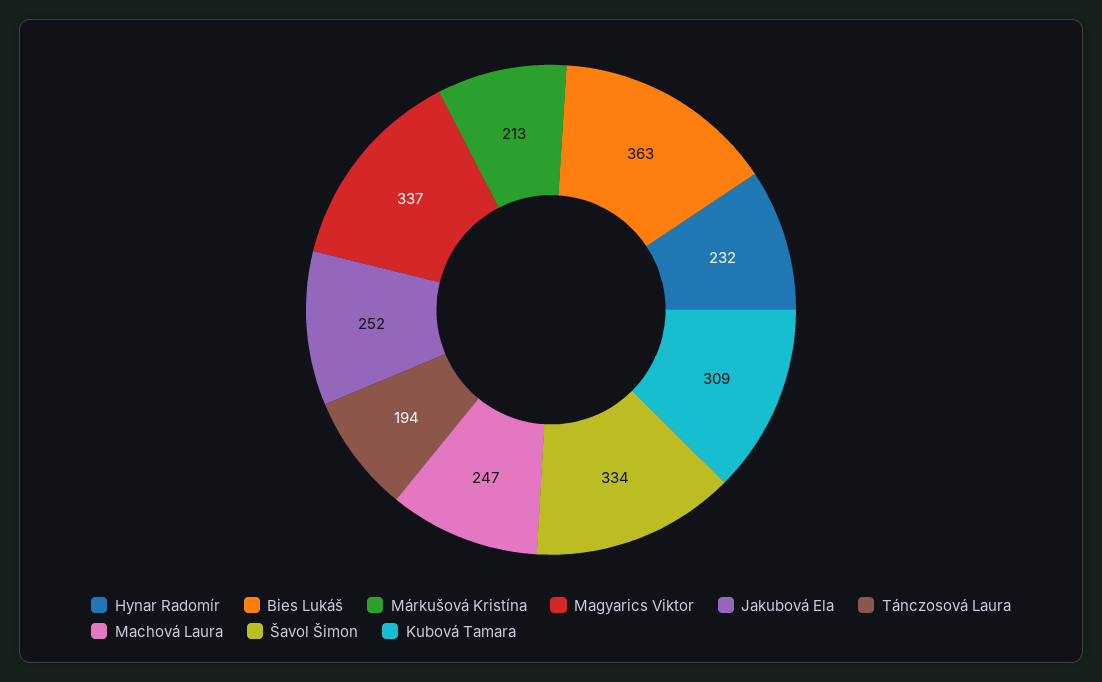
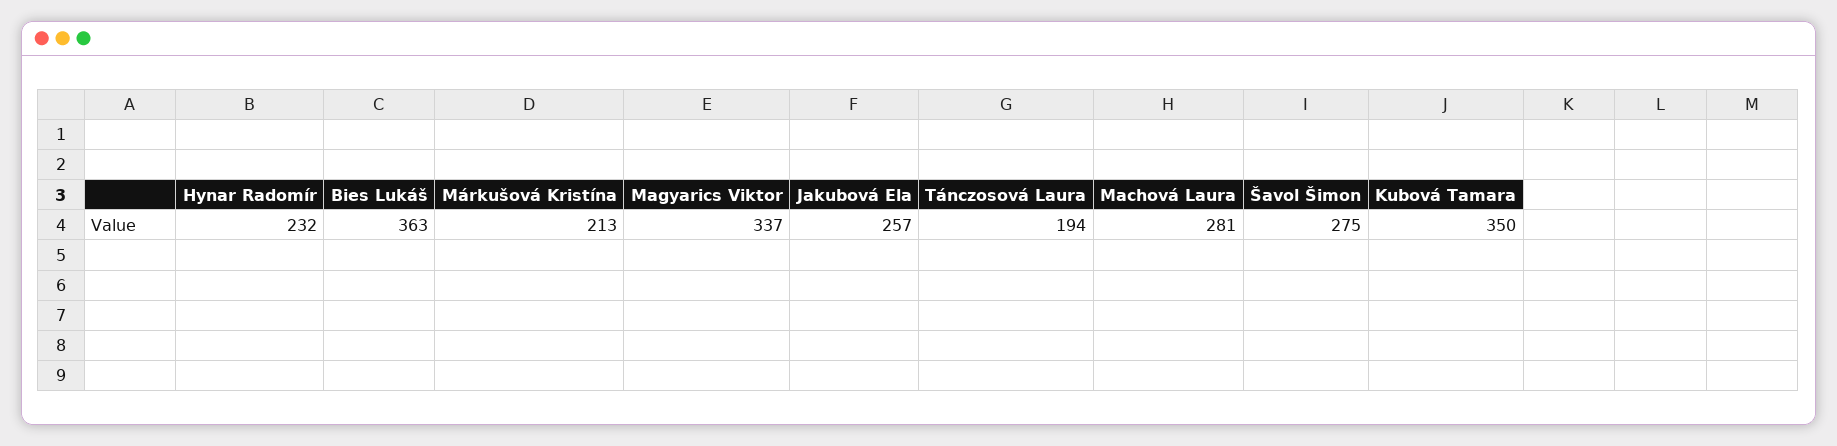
  {
    "Hynar Radomír": 232,
    "Bies Lukáš": 363,
    "Márkušová Kristína": 213,
    "Magyarics Viktor": 337,
-   "Jakubová Ela": 252,
+   "Jakubová Ela": 257,
    "Tánczosová Laura": 194,
-   "Machová Laura": 247,
+   "Machová Laura": 281,
-   "Šavol Šimon": 334,
+   "Šavol Šimon": 275,
-   "Kubová Tamara": 309
+   "Kubová Tamara": 350
  }

